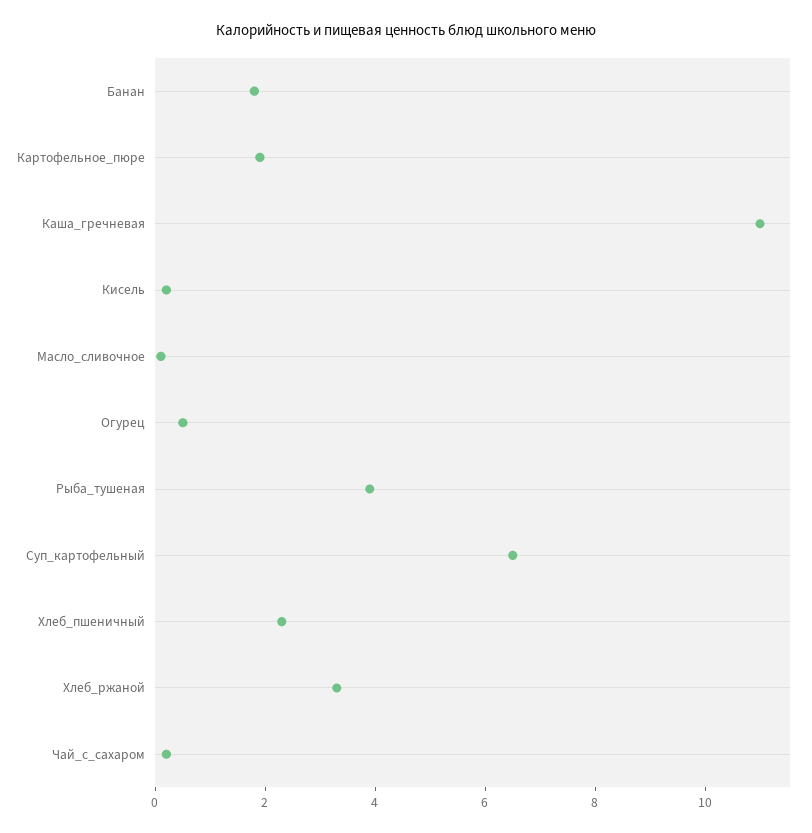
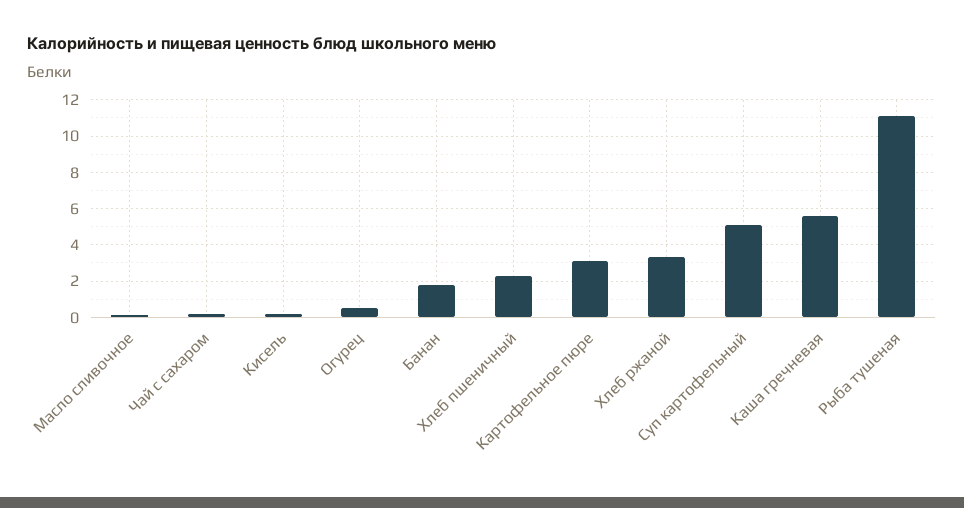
  {
    "Банан": 2,
-   "Картофельное_пюре": 2,
+   "Картофельное_пюре": 3,
-   "Каша_гречневая": 11,
+   "Каша_гречневая": 5.5,
    "Кисель": 0,
    "Масло_сливочное": 0,
    "Огурец": 0.5,
-   "Рыба_тушеная": 4,
+   "Рыба_тушеная": 11,
-   "Суп_картофельный": 6.5,
+   "Суп_картофельный": 5,
    "Хлеб_пшеничный": 2.5,
    "Хлеб_ржаной": 3.5,
    "Чай_с_сахаром": 0
  }

